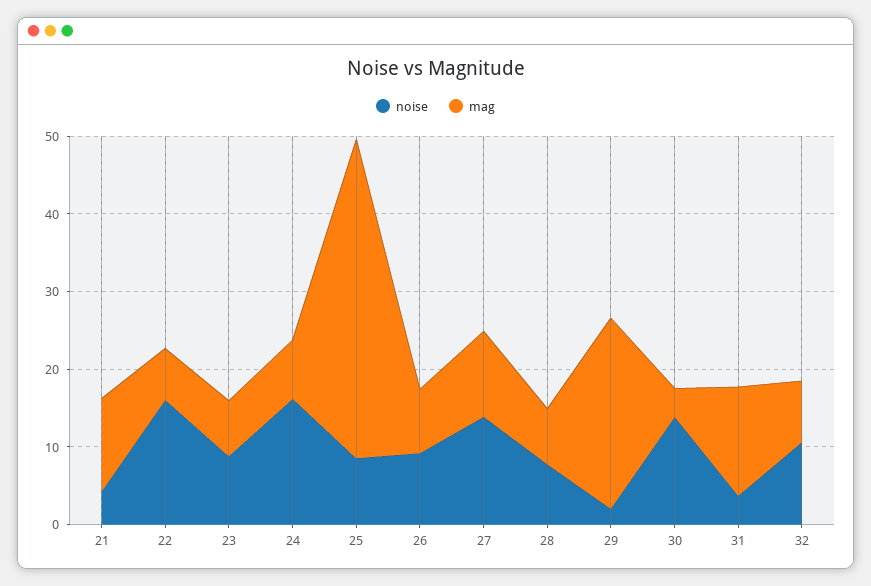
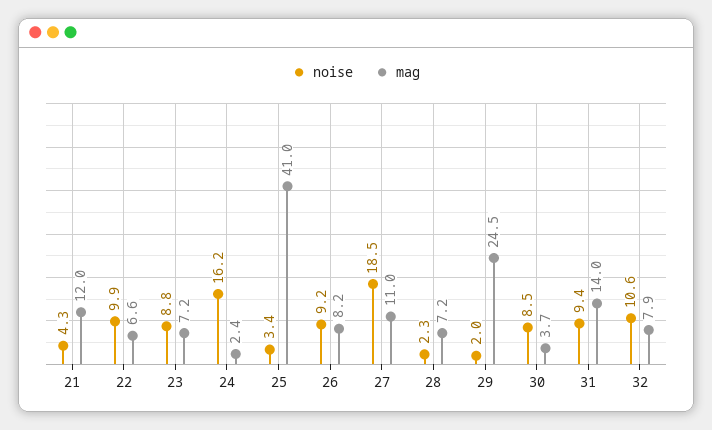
  {
    "noise": {
      "21": 4.3,
-     "22": 16,
+     "22": 9.9,
      "23": 8.8,
      "24": 16.2,
-     "25": 8,
+     "25": 3.4,
      "26": 9.2,
-     "27": 14,
+     "27": 18.5,
-     "28": 8,
+     "28": 2.3,
      "29": 2,
-     "30": 14,
+     "30": 8.5,
-     "31": 4,
+     "31": 9.4,
      "32": 10.6
    },
    "mag": {
      "21": 12,
      "22": 6.6,
      "23": 7.2,
-     "24": 8,
+     "24": 2.4,
      "25": 41,
      "26": 8.2,
      "27": 11,
      "28": 7.2,
      "29": 24.5,
      "30": 3.7,
      "31": 14,
      "32": 7.9
    }
  }

